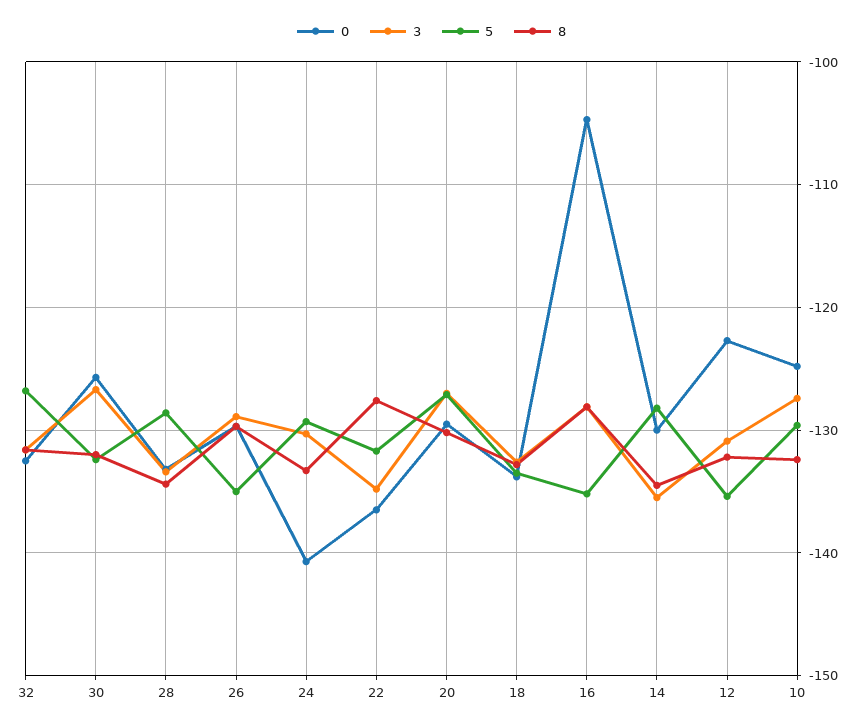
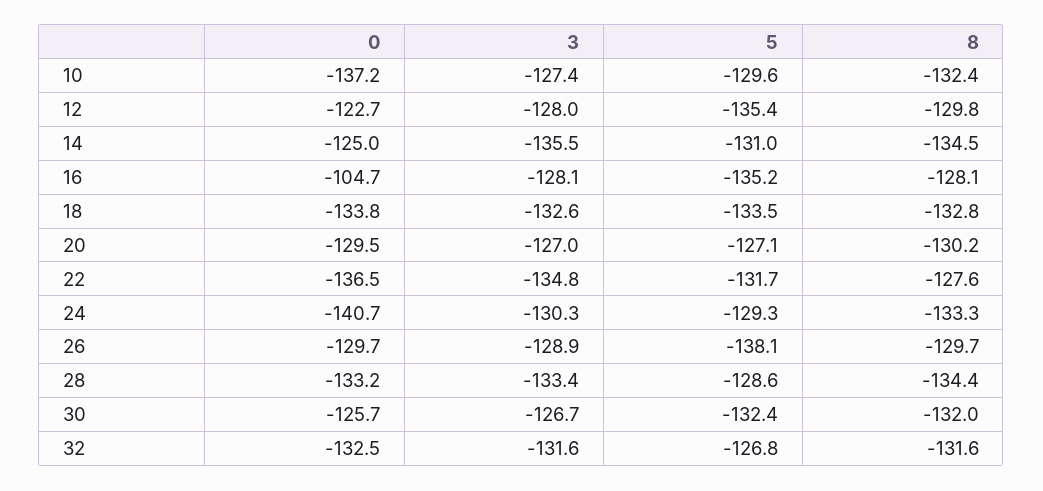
  {
    "0": {
      "32": -132.5,
      "30": -125.7,
      "28": -133.2,
      "26": -129.7,
      "24": -140.7,
      "22": -136.5,
      "20": -129.5,
      "18": -133.8,
      "16": -104.7,
-     "14": -130,
+     "14": -125,
      "12": -122.7,
-     "10": -125
+     "10": -137.2
    },
    "3": {
      "32": -131.6,
      "30": -126.7,
      "28": -133.4,
      "26": -128.9,
      "24": -130.3,
      "22": -134.8,
      "20": -127,
      "18": -132.6,
      "16": -128.1,
      "14": -135.5,
-     "12": -131,
+     "12": -128,
      "10": -127.4
    },
    "5": {
      "32": -126.8,
      "30": -132.4,
      "28": -128.6,
-     "26": -135,
+     "26": -138.1,
      "24": -129.3,
      "22": -131.7,
      "20": -127.1,
      "18": -133.5,
      "16": -135.2,
-     "14": -128,
+     "14": -131,
      "12": -135.4,
      "10": -129.6
    },
    "8": {
      "32": -131.6,
      "30": -132,
      "28": -134.4,
      "26": -129.7,
      "24": -133.3,
      "22": -127.6,
      "20": -130.2,
      "18": -132.8,
      "16": -128.1,
      "14": -134.5,
-     "12": -132,
+     "12": -129.8,
      "10": -132.4
    }
  }

